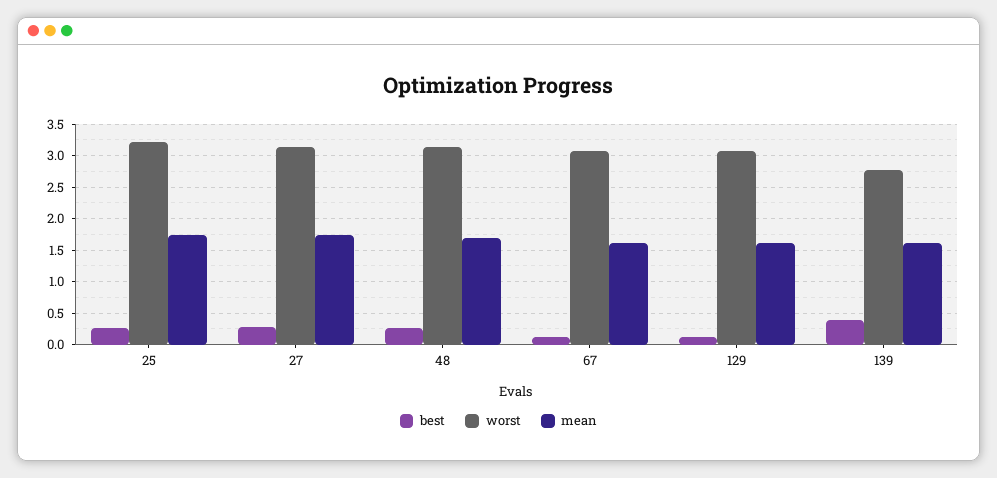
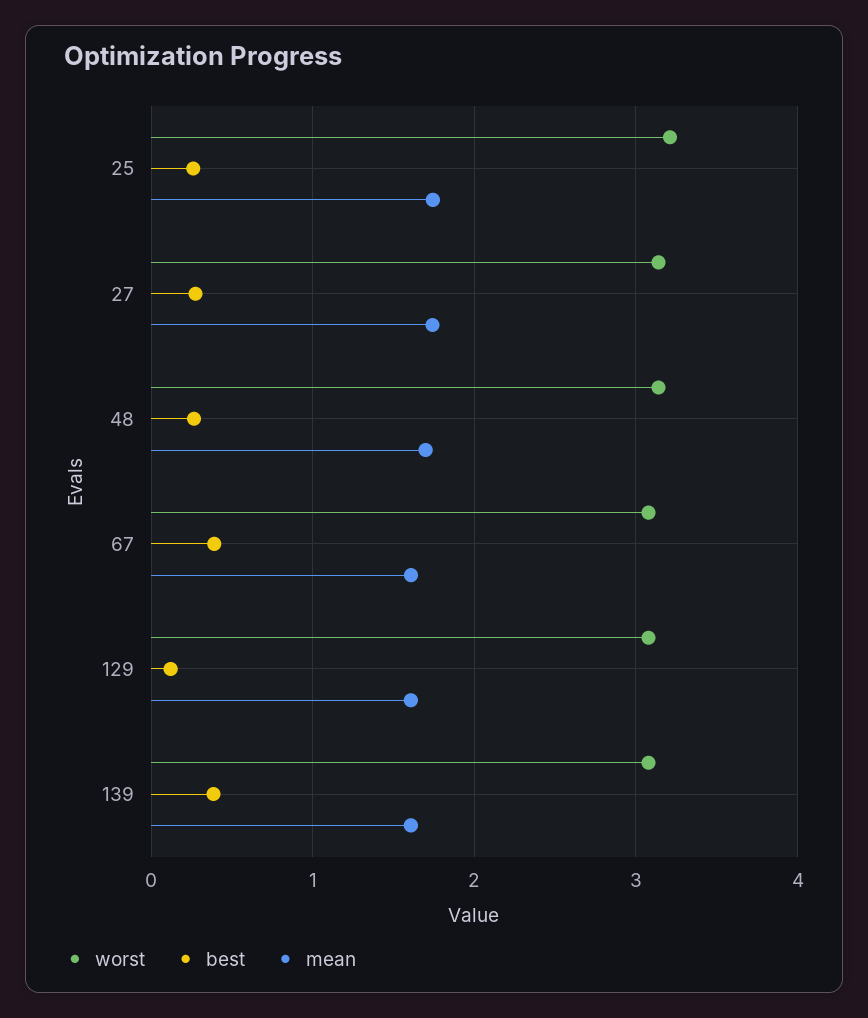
  {
    "best": {
      "25": 0.3,
      "27": 0.3,
      "48": 0.3,
-     "67": 0.1,
+     "67": 0.4,
      "129": 0.1,
      "139": 0.4
    },
    "worst": {
      "25": 3.2,
      "27": 3.1,
      "48": 3.1,
      "67": 3.1,
      "129": 3.1,
-     "139": 2.8
+     "139": 3.1
    },
    "mean": {
      "25": 1.7,
      "27": 1.7,
      "48": 1.7,
      "67": 1.6,
      "129": 1.6,
      "139": 1.6
    }
  }

